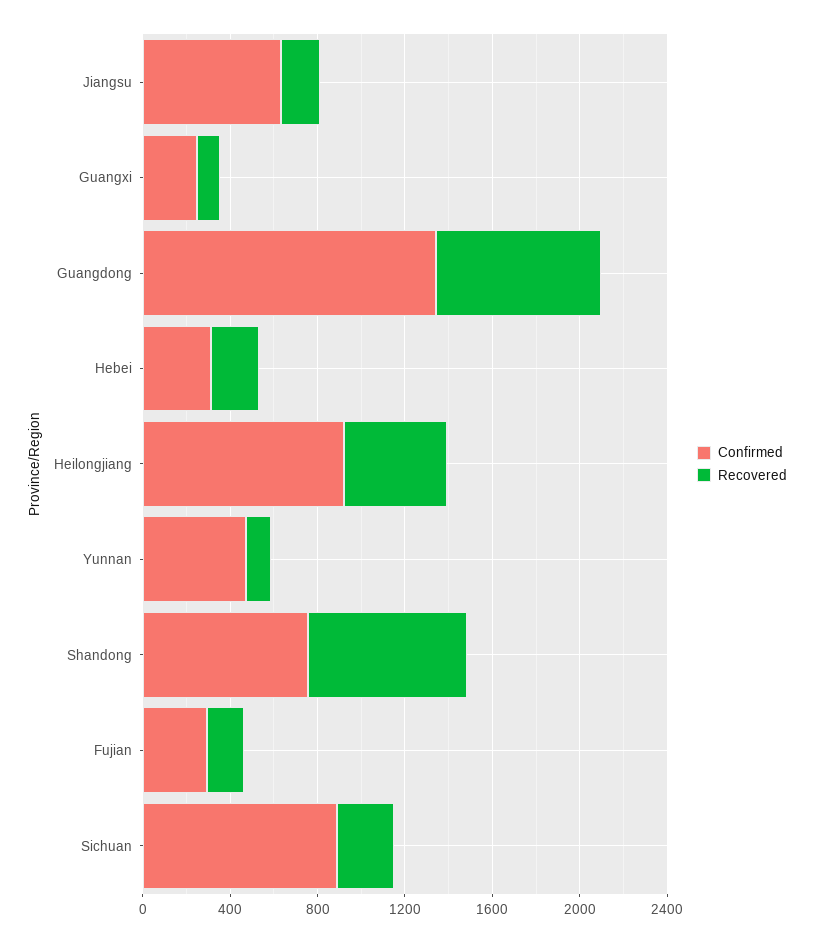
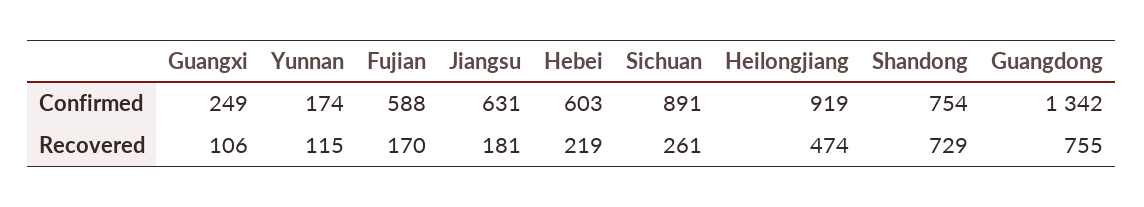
  {
    "Confirmed": {
      "Jiangsu": 631,
      "Guangxi": 249,
      "Guangdong": 1342,
-     "Hebei": 300,
+     "Hebei": 603,
      "Heilongjiang": 919,
-     "Yunnan": 500,
+     "Yunnan": 174,
      "Shandong": 754,
-     "Fujian": 300,
+     "Fujian": 588,
      "Sichuan": 891
    },
    "Recovered": {
      "Jiangsu": 181,
      "Guangxi": 106,
      "Guangdong": 755,
      "Hebei": 219,
      "Heilongjiang": 474,
      "Yunnan": 115,
      "Shandong": 729,
      "Fujian": 170,
      "Sichuan": 261
    }
  }

